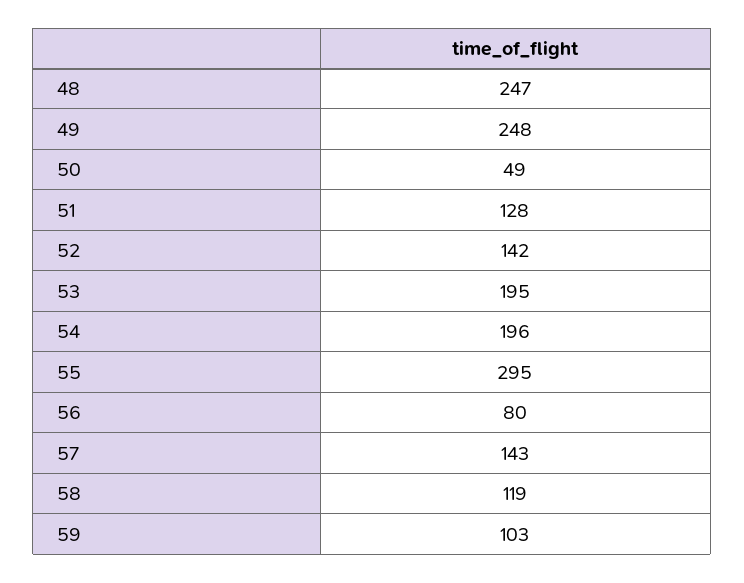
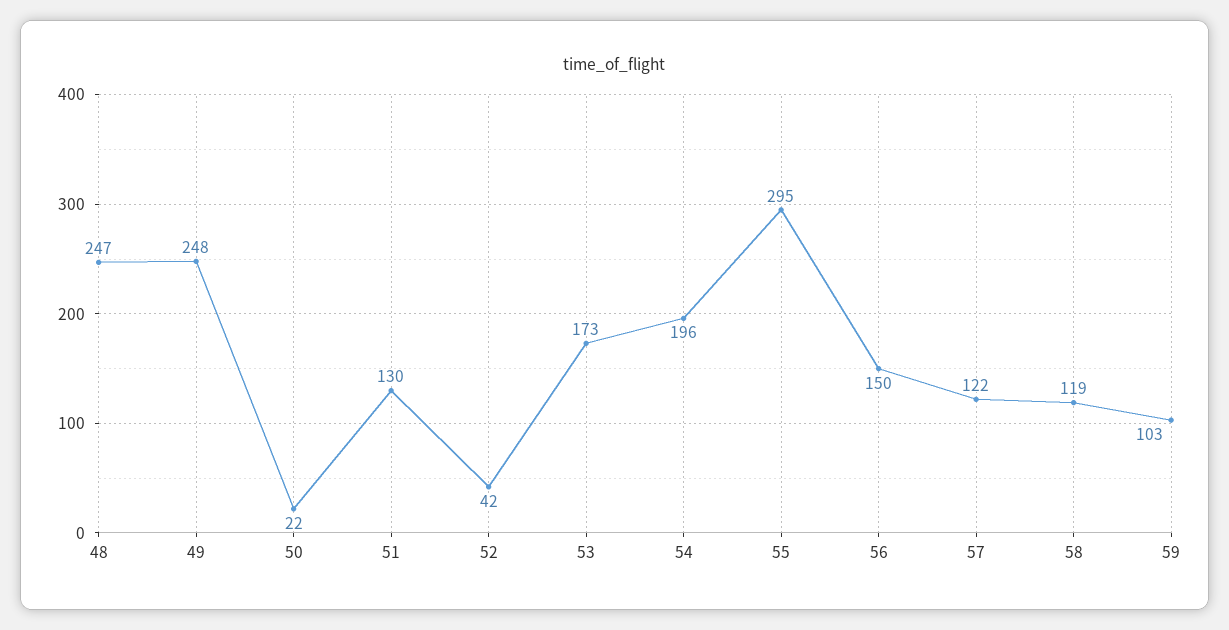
  {
    "48": 247,
    "49": 248,
-   "50": 49,
+   "50": 22,
-   "51": 128,
+   "51": 130,
-   "52": 142,
+   "52": 42,
-   "53": 195,
+   "53": 173,
    "54": 196,
    "55": 295,
-   "56": 80,
+   "56": 150,
-   "57": 143,
+   "57": 122,
    "58": 119,
    "59": 103
  }

